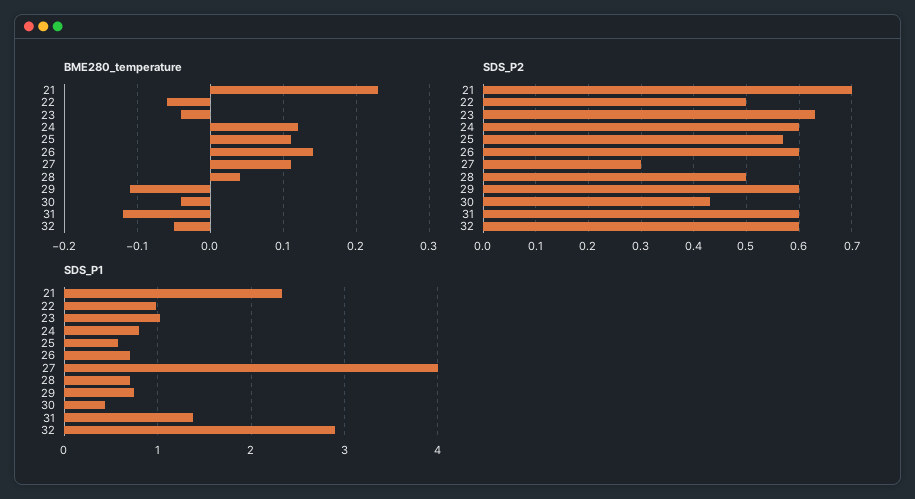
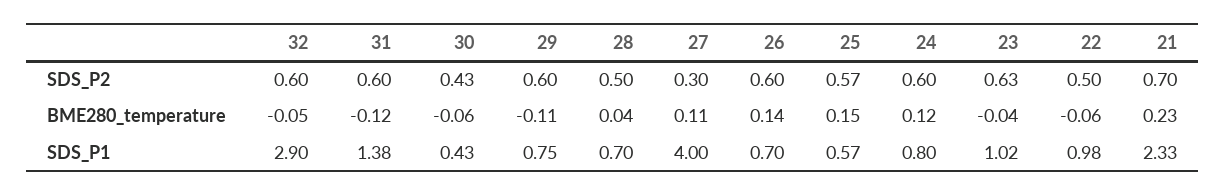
  {
    "BME280_temperature": {
      "21": 0.23,
      "22": -0.06,
      "23": -0.04,
      "24": 0.12,
-     "25": 0.11,
+     "25": 0.15,
      "26": 0.14,
      "27": 0.11,
      "28": 0.04,
      "29": -0.11,
-     "30": -0.04,
+     "30": -0.06,
      "31": -0.12,
      "32": -0.05
    },
    "SDS_P2": {
      "21": 0.7,
      "22": 0.5,
      "23": 0.63,
      "24": 0.6,
      "25": 0.57,
      "26": 0.6,
      "27": 0.3,
      "28": 0.5,
      "29": 0.6,
      "30": 0.43,
      "31": 0.6,
      "32": 0.6
    },
    "SDS_P1": {
      "21": 2.33,
      "22": 0.98,
      "23": 1.02,
      "24": 0.8,
      "25": 0.57,
      "26": 0.7,
      "27": 4,
      "28": 0.7,
      "29": 0.75,
      "30": 0.43,
      "31": 1.38,
      "32": 2.9
    }
  }

